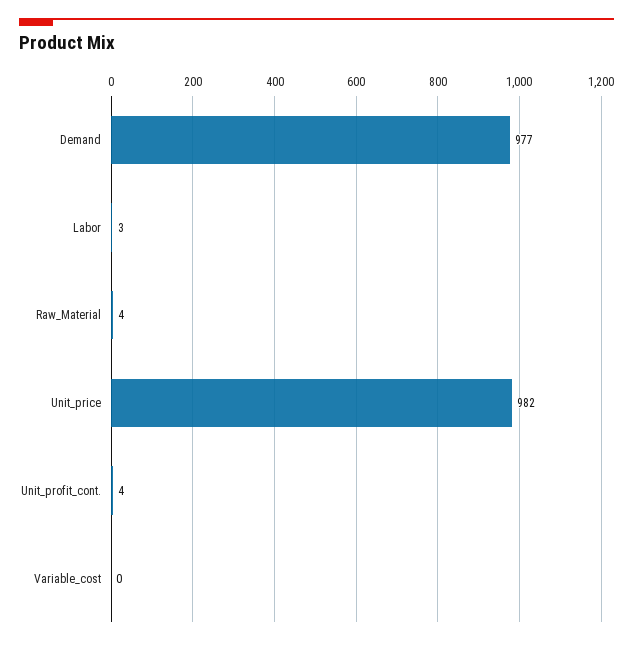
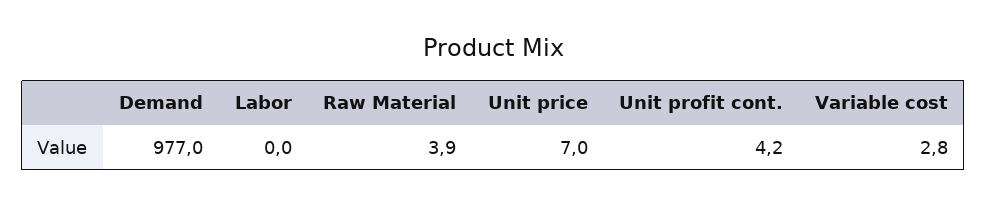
  {
    "Demand": 977,
-   "Labor": 3,
+   "Labor": 0,
    "Raw_Material": 3.9,
-   "Unit_price": 982,
+   "Unit_price": 7,
    "Unit_profit_cont.": 4.2,
-   "Variable_cost": 0
+   "Variable_cost": 2.8
  }

